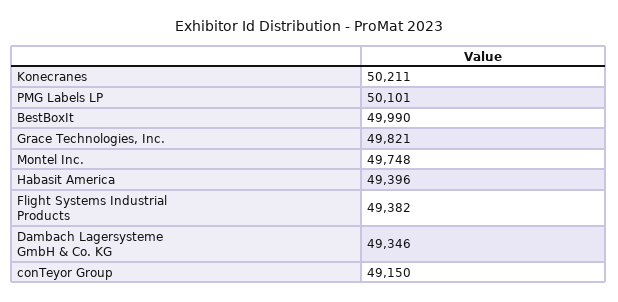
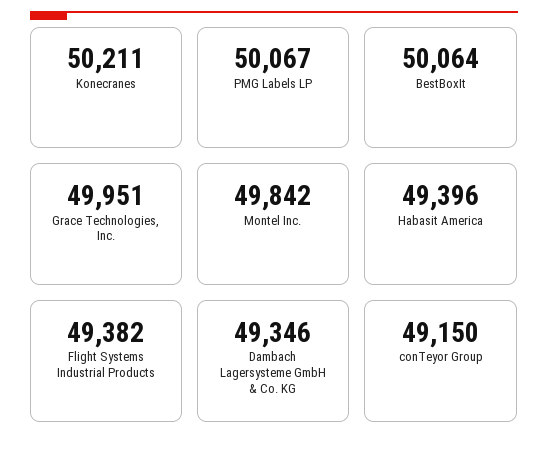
  {
    "Konecranes": 50211,
-   "PMG Labels LP": 50101,
+   "PMG Labels LP": 50067,
-   "BestBoxIt": 49990,
+   "BestBoxIt": 50064,
-   "Grace Technologies, Inc.": 49821,
+   "Grace Technologies, Inc.": 49951,
-   "Montel Inc.": 49748,
+   "Montel Inc.": 49842,
    "Habasit America": 49396,
    "Flight Systems Industrial Products": 49382,
    "Dambach Lagersysteme GmbH & Co. KG": 49346,
    "conTeyor Group": 49150
  }

